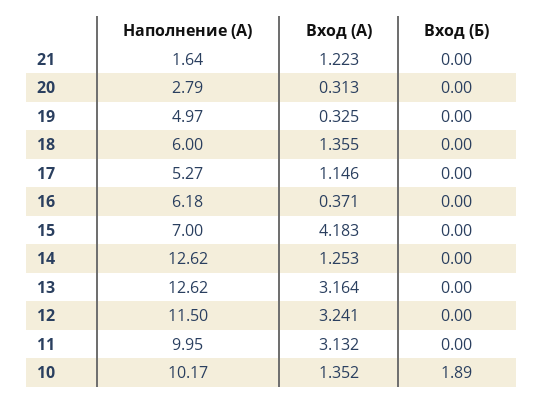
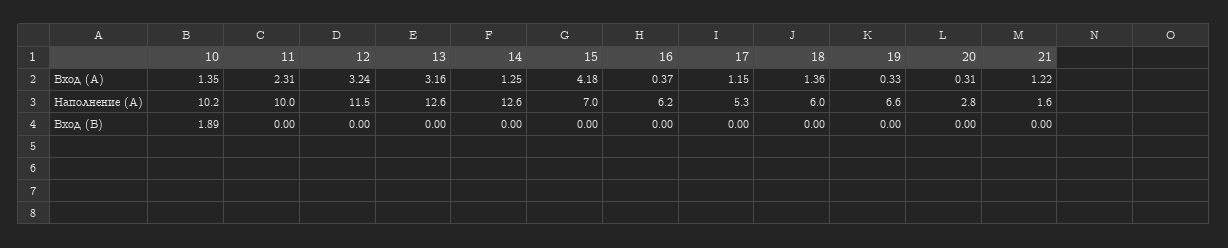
  {
    "Наполнение (А)": {
      "21": 1.64,
      "20": 2.79,
-     "19": 4.97,
+     "19": 6.6,
      "18": 6,
      "17": 5.27,
      "16": 6.18,
      "15": 7,
      "14": 12.62,
      "13": 12.62,
      "12": 11.5,
      "11": 9.95,
      "10": 10.17
    },
    "Вход (А)": {
      "21": 1.223,
      "20": 0.313,
      "19": 0.325,
      "18": 1.355,
      "17": 1.146,
      "16": 0.371,
      "15": 4.183,
      "14": 1.253,
      "13": 3.164,
      "12": 3.241,
-     "11": 3.132,
+     "11": 2.31,
      "10": 1.352
    },
    "Вход (Б)": {
      "21": 0,
      "20": 0,
      "19": 0,
      "18": 0,
      "17": 0,
      "16": 0,
      "15": 0,
      "14": 0,
      "13": 0,
      "12": 0,
      "11": 0,
      "10": 1.89
    }
  }

